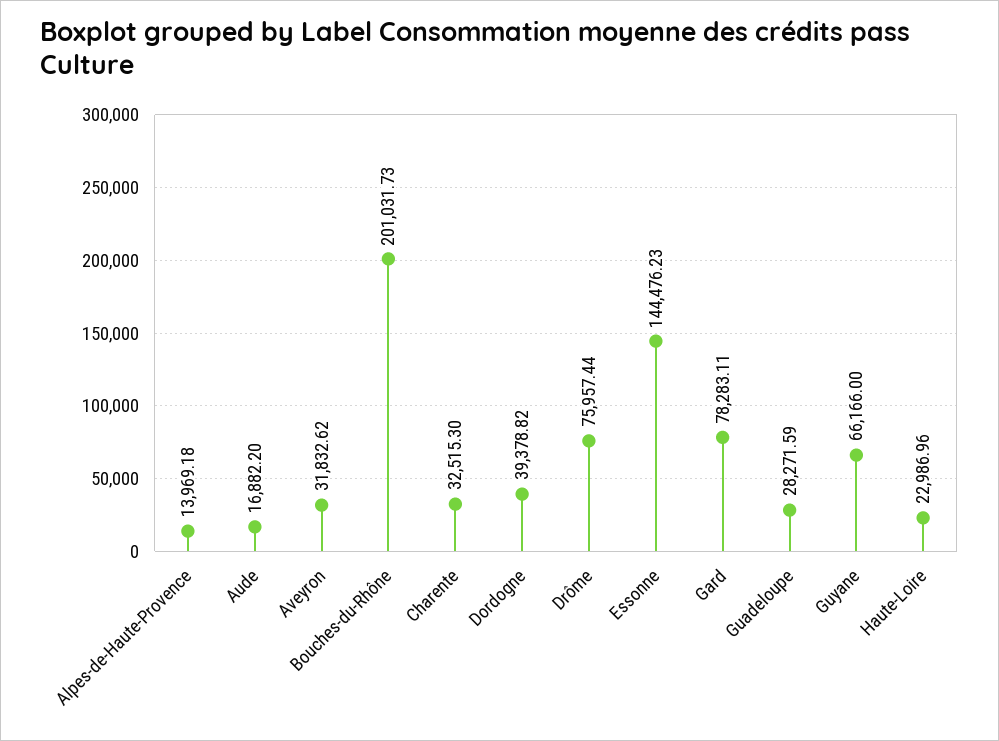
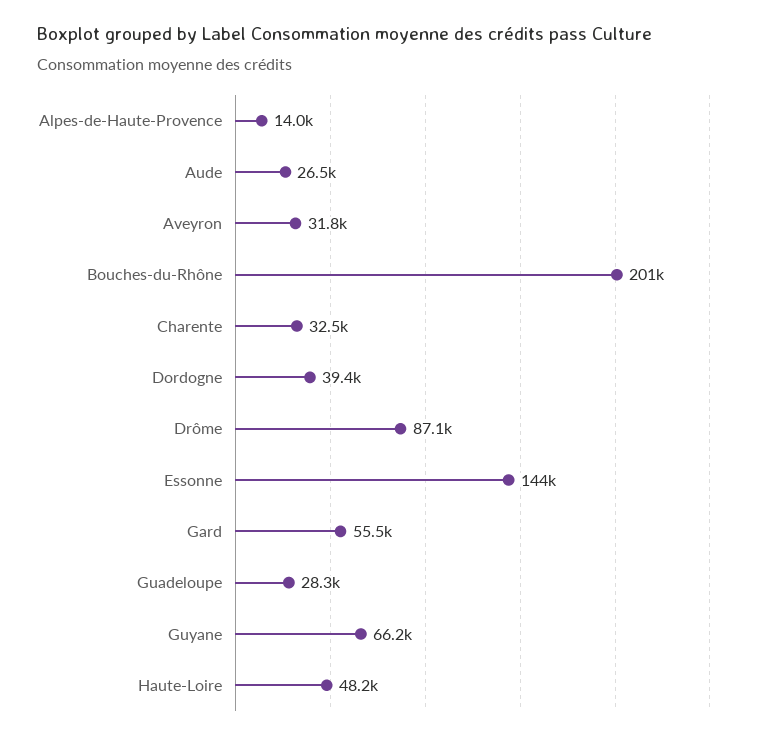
  {
    "Alpes-de-Haute-Provence": 13969.18,
-   "Aude": 16882.2,
+   "Aude": 26500,
    "Aveyron": 31832.62,
    "Bouches-du-Rhône": 201031.73,
    "Charente": 32515.3,
    "Dordogne": 39378.82,
-   "Drôme": 75957.44,
+   "Drôme": 87100,
    "Essonne": 144476.23,
-   "Gard": 78283.11,
+   "Gard": 55500,
    "Guadeloupe": 28271.59,
    "Guyane": 66166,
-   "Haute-Loire": 22986.96
+   "Haute-Loire": 48200
  }

